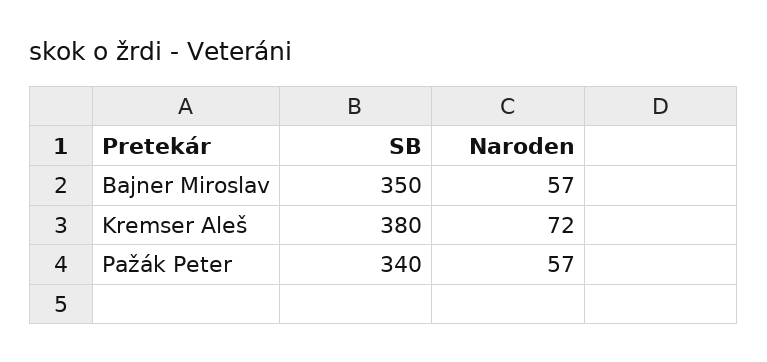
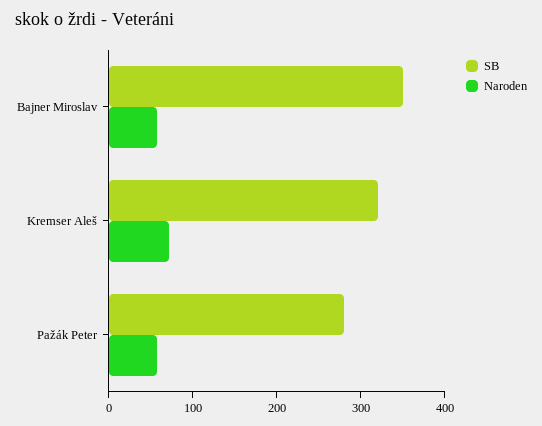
  {
    "SB": {
      "Bajner Miroslav": 350,
-     "Kremser Aleš": 380,
+     "Kremser Aleš": 320,
-     "Pažák Peter": 340
+     "Pažák Peter": 280
    },
    "Naroden": {
      "Bajner Miroslav": 57,
      "Kremser Aleš": 72,
      "Pažák Peter": 57
    }
  }

